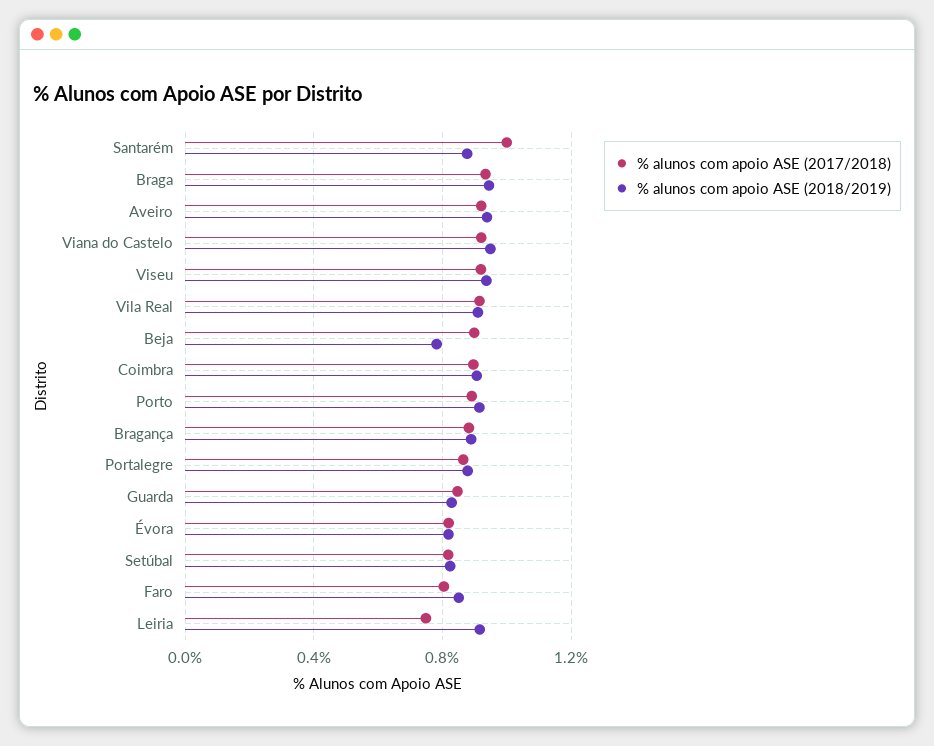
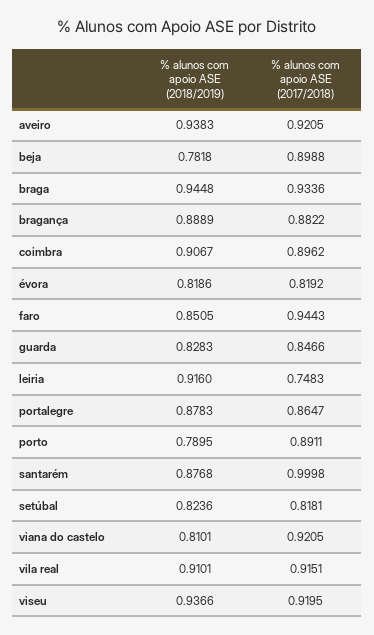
  {
    "% alunos com apoio ASE (2017/2018)": {
      "Santarém": 0.9998,
      "Braga": 0.9336,
      "Aveiro": 0.9205,
      "Viana do Castelo": 0.9205,
      "Viseu": 0.9195,
      "Vila Real": 0.9151,
      "Beja": 0.8988,
      "Coimbra": 0.8962,
      "Porto": 0.8911,
      "Bragança": 0.8822,
      "Portalegre": 0.8647,
      "Guarda": 0.8466,
      "Évora": 0.8192,
      "Setúbal": 0.8181,
-     "Faro": 0.8,
+     "Faro": 0.9443,
      "Leiria": 0.7483
    },
    "% alunos com apoio ASE (2018/2019)": {
      "Santarém": 0.8768,
      "Braga": 0.9448,
      "Aveiro": 0.9383,
-     "Viana do Castelo": 0.95,
+     "Viana do Castelo": 0.8101,
      "Viseu": 0.9366,
      "Vila Real": 0.9101,
      "Beja": 0.7818,
      "Coimbra": 0.9067,
-     "Porto": 0.9,
+     "Porto": 0.7895,
      "Bragança": 0.8889,
      "Portalegre": 0.8783,
      "Guarda": 0.8283,
      "Évora": 0.8186,
      "Setúbal": 0.8236,
      "Faro": 0.8505,
      "Leiria": 0.916
    }
  }

